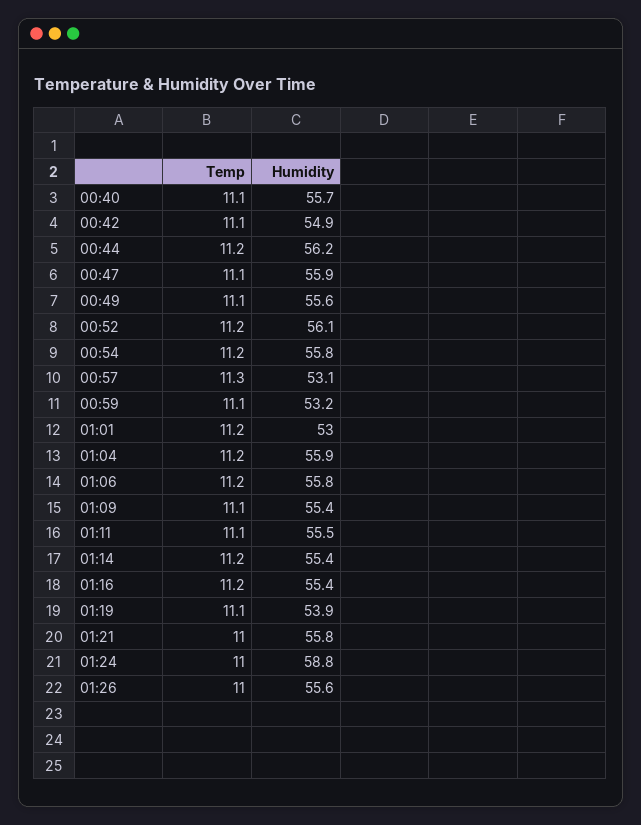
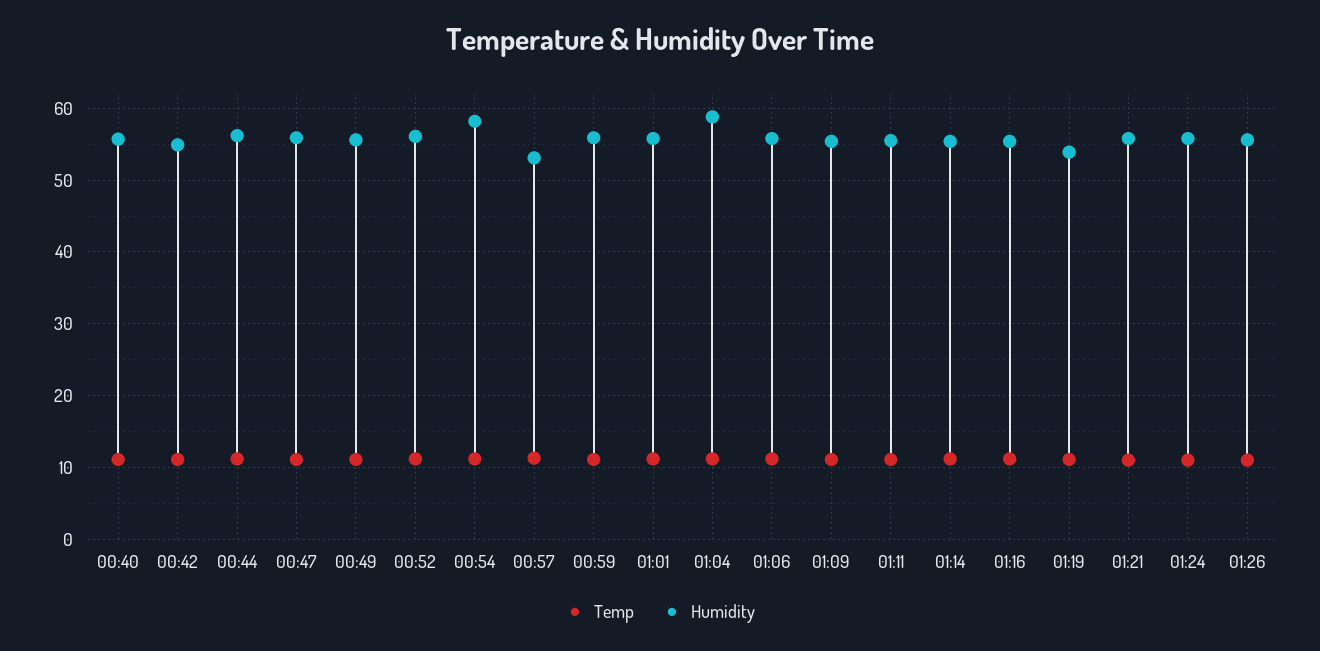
  {
    "Temp": {
      "00:40": 11.1,
      "00:42": 11.1,
      "00:44": 11.2,
      "00:47": 11.1,
      "00:49": 11.1,
      "00:52": 11.2,
      "00:54": 11.2,
      "00:57": 11.3,
      "00:59": 11.1,
      "01:01": 11.2,
      "01:04": 11.2,
      "01:06": 11.2,
      "01:09": 11.1,
      "01:11": 11.1,
      "01:14": 11.2,
      "01:16": 11.2,
      "01:19": 11.1,
      "01:21": 11,
      "01:24": 11,
      "01:26": 11
    },
    "Humidity": {
      "00:40": 55.7,
      "00:42": 54.9,
      "00:44": 56.2,
      "00:47": 55.9,
      "00:49": 55.6,
      "00:52": 56.1,
-     "00:54": 55.8,
+     "00:54": 58,
      "00:57": 53.1,
-     "00:59": 53.2,
+     "00:59": 56,
-     "01:01": 53,
+     "01:01": 56,
-     "01:04": 55.9,
+     "01:04": 59,
      "01:06": 55.8,
      "01:09": 55.4,
      "01:11": 55.5,
      "01:14": 55.4,
      "01:16": 55.4,
      "01:19": 53.9,
      "01:21": 55.8,
-     "01:24": 58.8,
+     "01:24": 56,
      "01:26": 55.6
    }
  }

